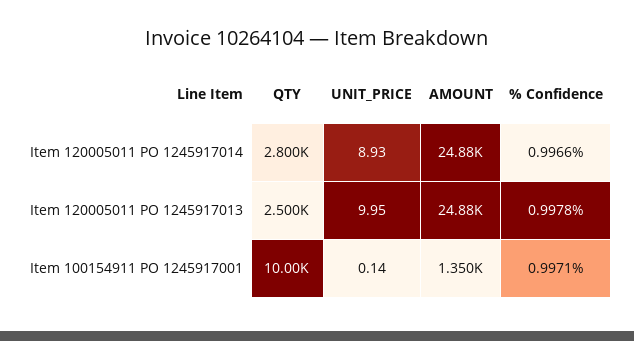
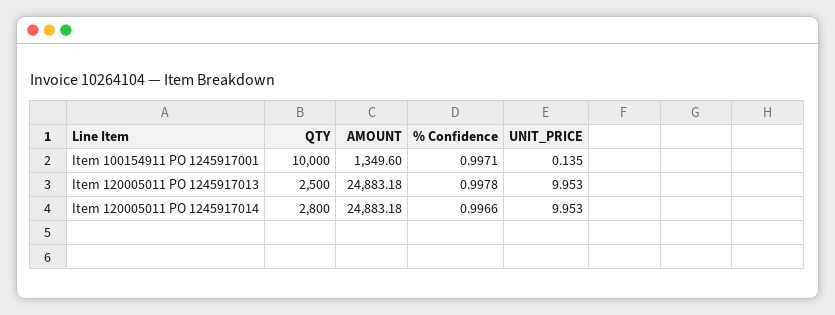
  {
    "QTY": {
      "Item 120005011 PO 1245917014": 2800,
      "Item 120005011 PO 1245917013": 2500,
      "Item 100154911 PO 1245917001": 10000
    },
    "UNIT_PRICE": {
-     "Item 120005011 PO 1245917014": 8.93,
+     "Item 120005011 PO 1245917014": 9.953,
      "Item 120005011 PO 1245917013": 9.953,
      "Item 100154911 PO 1245917001": 0.135
    },
    "AMOUNT": {
      "Item 120005011 PO 1245917014": 24883.18,
      "Item 120005011 PO 1245917013": 24883.18,
      "Item 100154911 PO 1245917001": 1349.6
    },
    "% Confidence": {
      "Item 120005011 PO 1245917014": 0.9966,
      "Item 120005011 PO 1245917013": 0.9978,
      "Item 100154911 PO 1245917001": 0.9971
    }
  }

